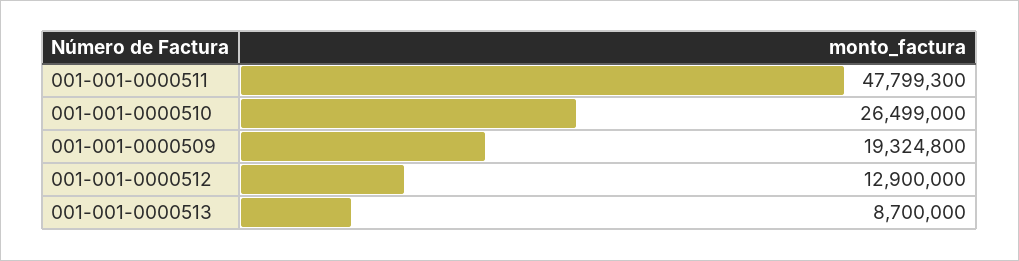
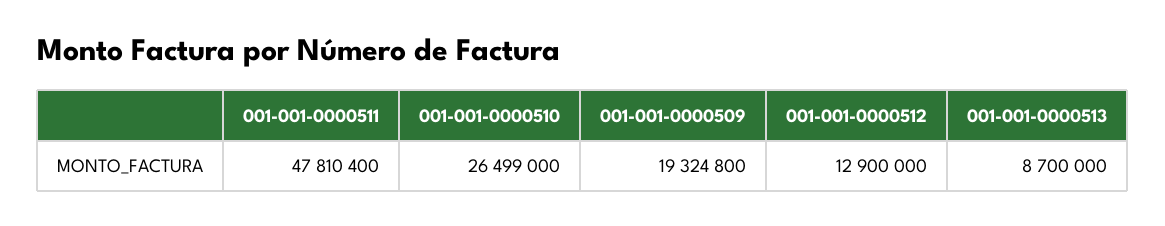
  {
-   "001-001-0000511": 47799300,
+   "001-001-0000511": 47810400,
    "001-001-0000510": 26499000,
    "001-001-0000509": 19324800,
    "001-001-0000512": 12900000,
    "001-001-0000513": 8700000
  }

